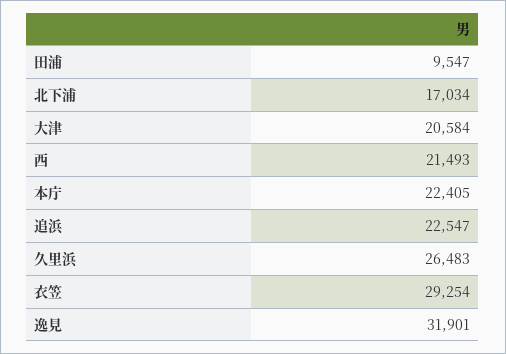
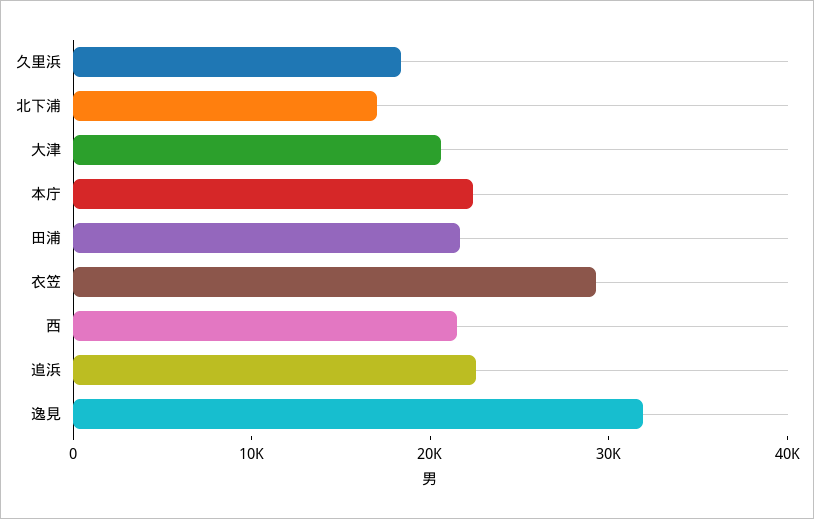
  {
-   "田浦": 9547,
+   "田浦": 22000,
    "北下浦": 17034,
    "大津": 20584,
    "西": 21493,
    "本庁": 22405,
    "追浜": 22547,
-   "久里浜": 26483,
+   "久里浜": 18000,
    "衣笠": 29254,
    "逸見": 31901
  }

